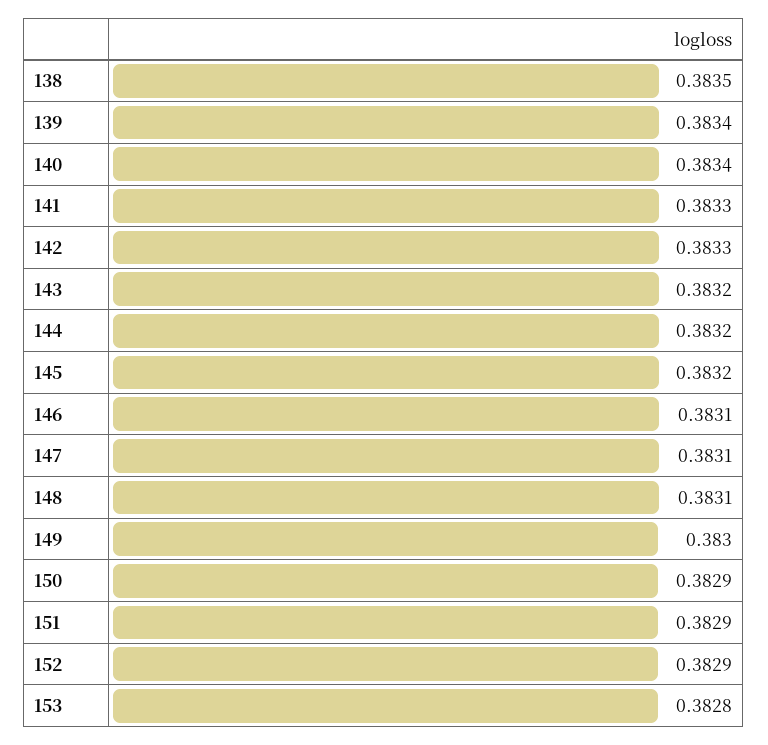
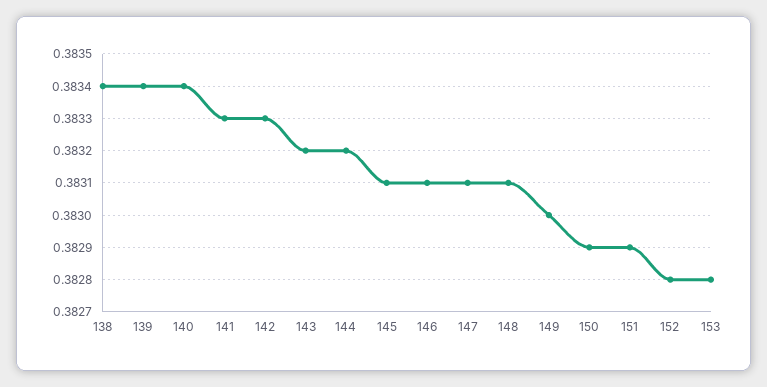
  {
-   "138": 0.3835,
+   "138": 0.3834,
    "139": 0.3834,
    "140": 0.3834,
    "141": 0.3833,
    "142": 0.3833,
    "143": 0.3832,
    "144": 0.3832,
-   "145": 0.3832,
+   "145": 0.3831,
    "146": 0.3831,
    "147": 0.3831,
    "148": 0.3831,
    "149": 0.383,
    "150": 0.3829,
    "151": 0.3829,
-   "152": 0.3829,
+   "152": 0.3828,
    "153": 0.3828
  }

